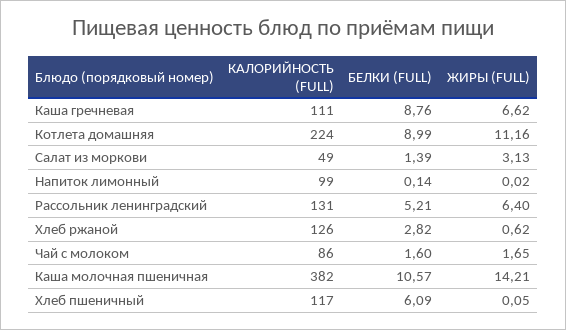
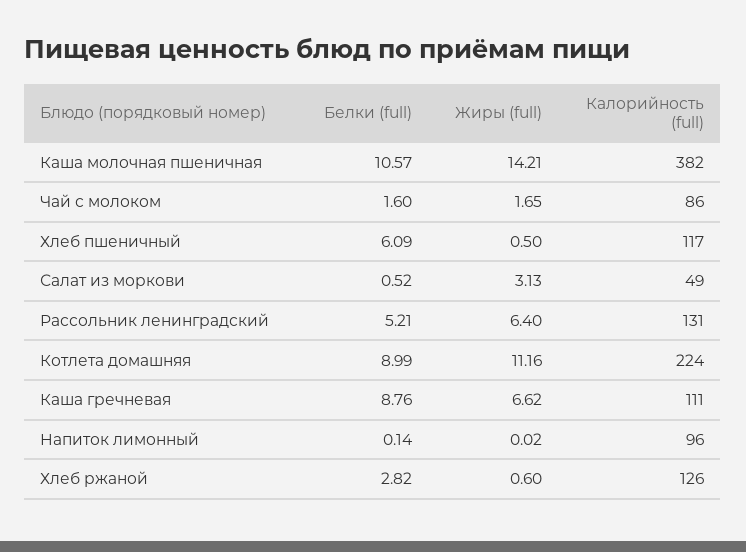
  {
    "КАЛОРИЙНОСТЬ (FULL)": {
      "Каша гречневая": 111,
      "Котлета домашняя": 224,
      "Салат из моркови": 49,
-     "Напиток лимонный": 99,
+     "Напиток лимонный": 96,
      "Рассольник ленинградский": 131,
      "Хлеб ржаной": 126,
      "Чай с молоком": 86,
      "Каша молочная пшеничная": 382,
      "Хлеб пшеничный": 117
    },
    "БЕЛКИ (FULL)": {
      "Каша гречневая": 8.76,
      "Котлета домашняя": 8.99,
-     "Салат из моркови": 1.39,
+     "Салат из моркови": 0.52,
      "Напиток лимонный": 0.14,
      "Рассольник ленинградский": 5.21,
      "Хлеб ржаной": 2.82,
      "Чай с молоком": 1.6,
      "Каша молочная пшеничная": 10.57,
      "Хлеб пшеничный": 6.09
    },
    "ЖИРЫ (FULL)": {
      "Каша гречневая": 6.62,
      "Котлета домашняя": 11.16,
      "Салат из моркови": 3.13,
      "Напиток лимонный": 0.02,
      "Рассольник ленинградский": 6.4,
-     "Хлеб ржаной": 0.62,
+     "Хлеб ржаной": 0.6,
      "Чай с молоком": 1.65,
      "Каша молочная пшеничная": 14.21,
-     "Хлеб пшеничный": 0.05
+     "Хлеб пшеничный": 0.5
    }
  }

